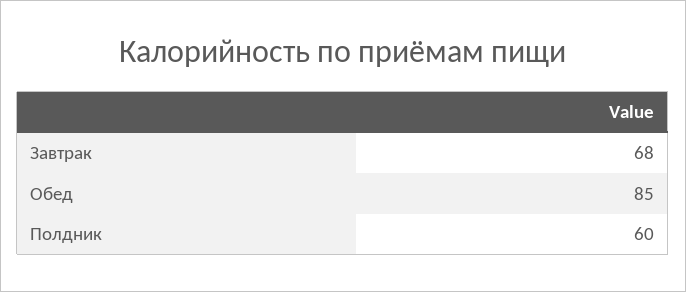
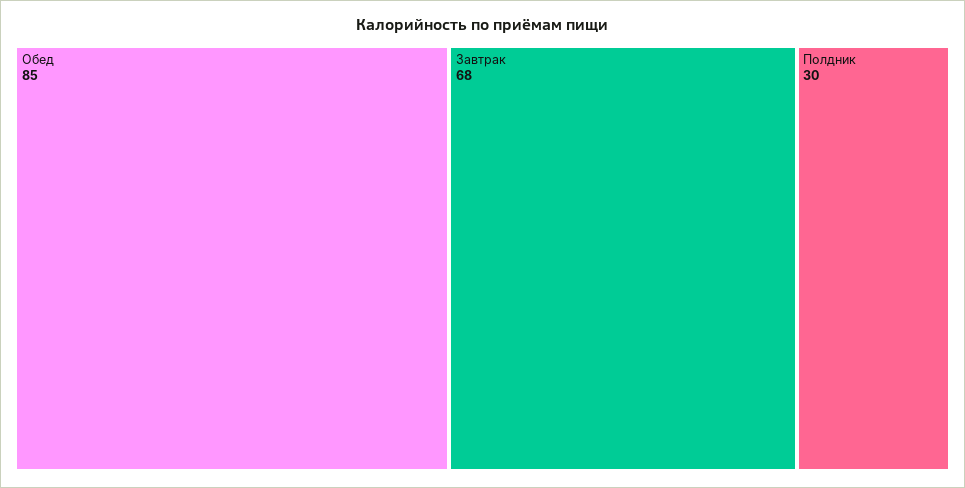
  {
    "Завтрак": 68,
    "Обед": 85,
-   "Полдник": 60
+   "Полдник": 30
  }

